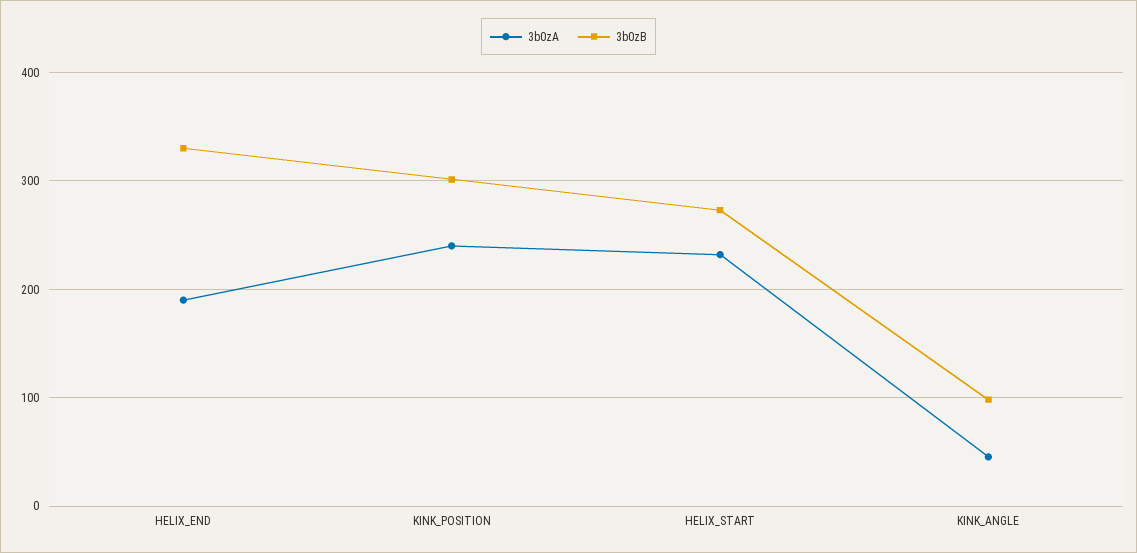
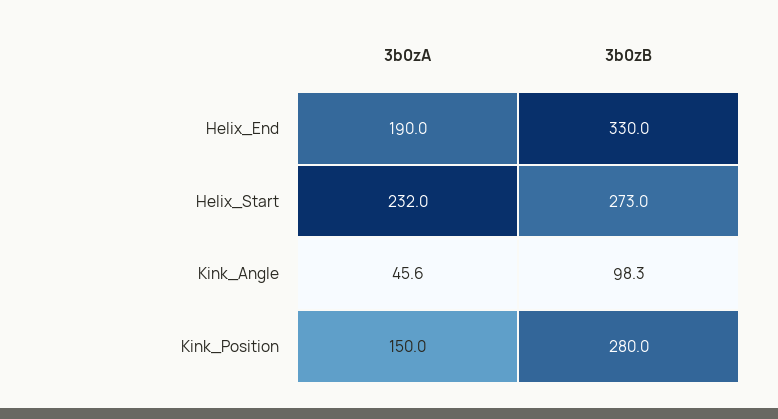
  {
    "3b0zA": {
      "HELIX_END": 190,
-     "KINK_POSITION": 240,
+     "KINK_POSITION": 150,
      "HELIX_START": 232,
      "KINK_ANGLE": 45.6
    },
    "3b0zB": {
      "HELIX_END": 330,
-     "KINK_POSITION": 300,
+     "KINK_POSITION": 280,
      "HELIX_START": 273,
      "KINK_ANGLE": 98.3
    }
  }

